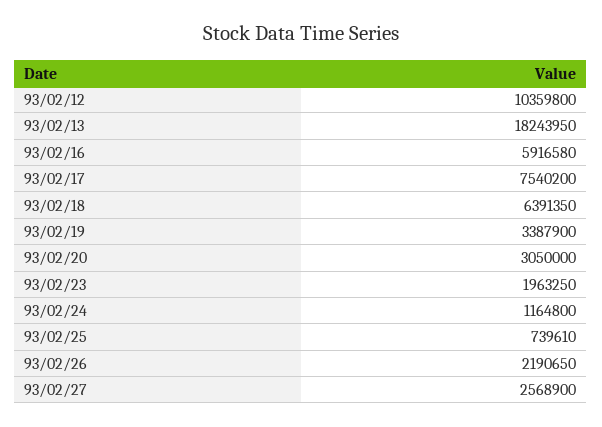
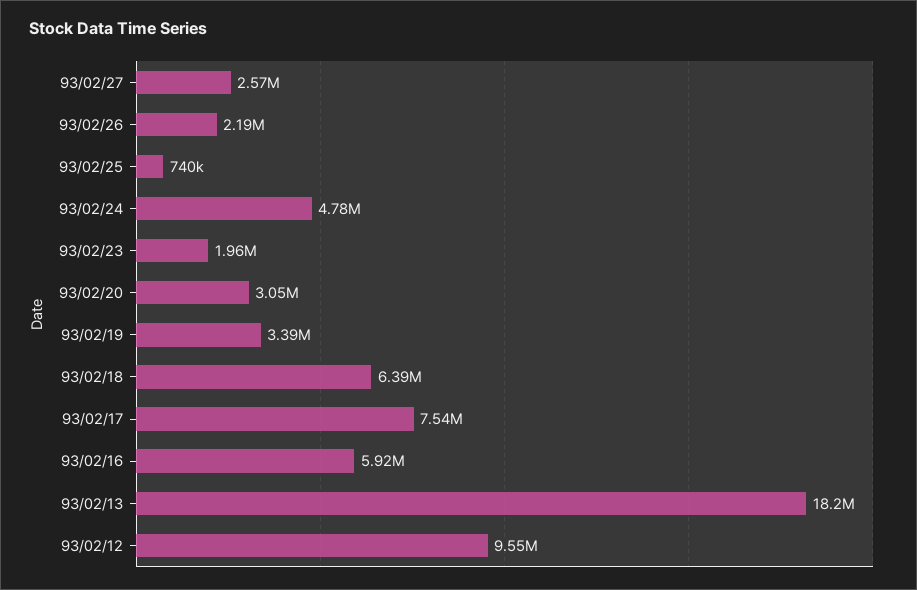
  {
-   "93/02/12": 10359800,
+   "93/02/12": 9550000,
    "93/02/13": 18243950,
    "93/02/16": 5916580,
    "93/02/17": 7540200,
    "93/02/18": 6391350,
    "93/02/19": 3387900,
    "93/02/20": 3050000,
    "93/02/23": 1963250,
-   "93/02/24": 1164800,
+   "93/02/24": 4780000,
    "93/02/25": 739610,
    "93/02/26": 2190650,
    "93/02/27": 2568900
  }

